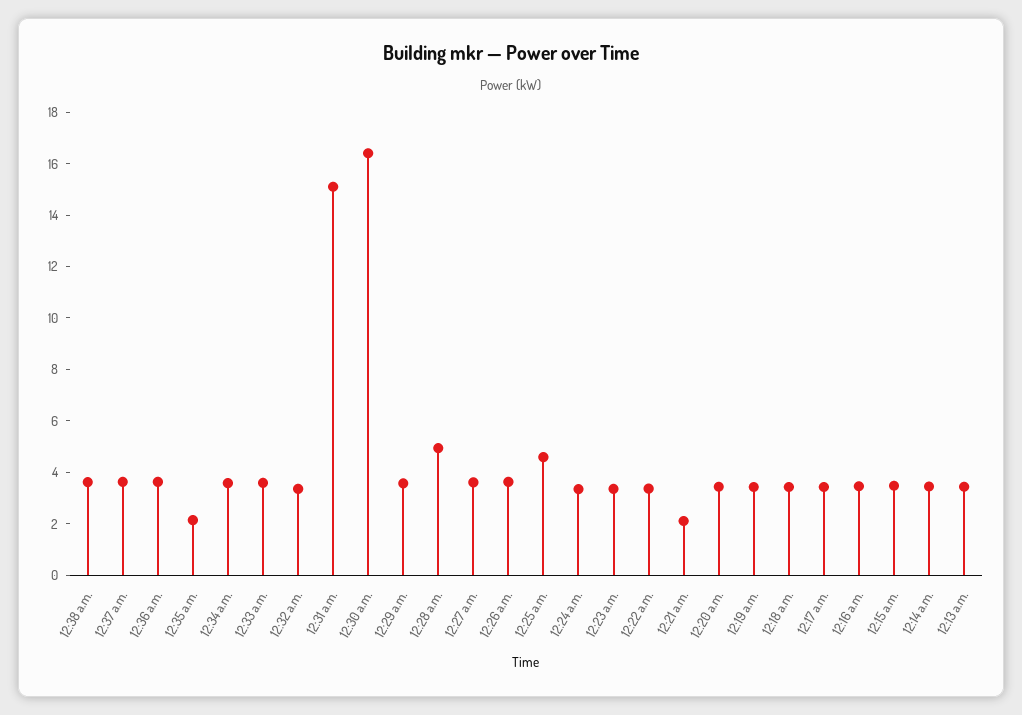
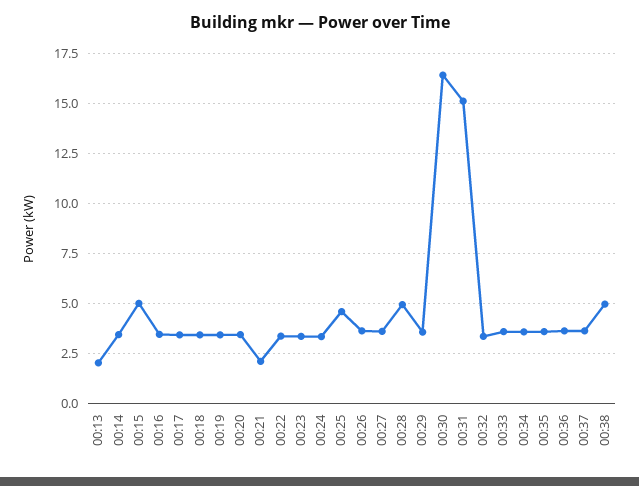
  {
-   "12:38 a.m.": 3.5,
+   "12:38 a.m.": 5,
    "12:37 a.m.": 3.5,
    "12:36 a.m.": 3.5,
-   "12:35 a.m.": 2,
+   "12:35 a.m.": 3.5,
    "12:34 a.m.": 3.5,
    "12:33 a.m.": 3.5,
    "12:32 a.m.": 3.5,
    "12:31 a.m.": 15,
    "12:30 a.m.": 16.5,
    "12:29 a.m.": 3.5,
    "12:28 a.m.": 5,
    "12:27 a.m.": 3.5,
    "12:26 a.m.": 3.5,
    "12:25 a.m.": 4.5,
    "12:24 a.m.": 3.5,
    "12:23 a.m.": 3.5,
    "12:22 a.m.": 3.5,
    "12:21 a.m.": 2,
    "12:20 a.m.": 3.5,
    "12:19 a.m.": 3.5,
    "12:18 a.m.": 3.5,
    "12:17 a.m.": 3.5,
    "12:16 a.m.": 3.5,
-   "12:15 a.m.": 3.5,
+   "12:15 a.m.": 5,
    "12:14 a.m.": 3.5,
-   "12:13 a.m.": 3.5
+   "12:13 a.m.": 2
  }

